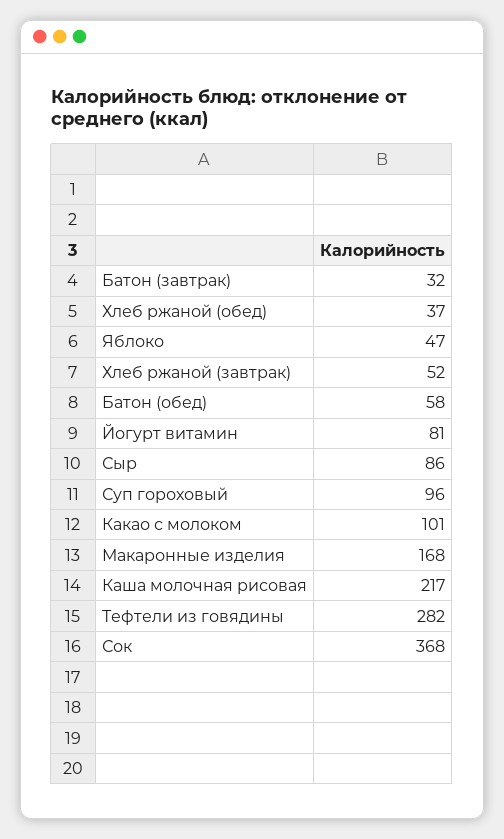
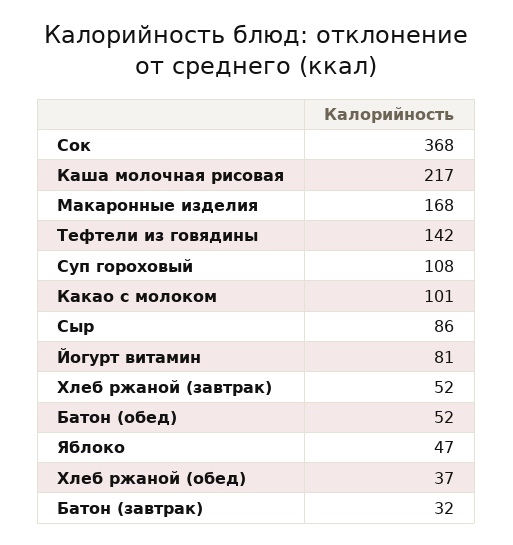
  {
    "Батон (завтрак)": 32,
    "Хлеб ржаной (обед)": 37,
    "Яблоко": 47,
    "Хлеб ржаной (завтрак)": 52,
-   "Батон (обед)": 58,
+   "Батон (обед)": 52,
    "Йогурт витамин": 81,
    "Сыр": 86,
-   "Суп гороховый": 96,
+   "Суп гороховый": 108,
    "Какао с молоком": 101,
    "Макаронные изделия": 168,
    "Каша молочная рисовая": 217,
-   "Тефтели из говядины": 282,
+   "Тефтели из говядины": 142,
    "Сок": 368
  }

